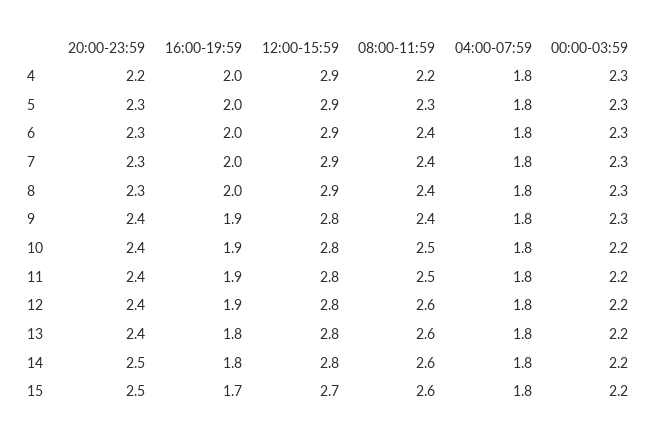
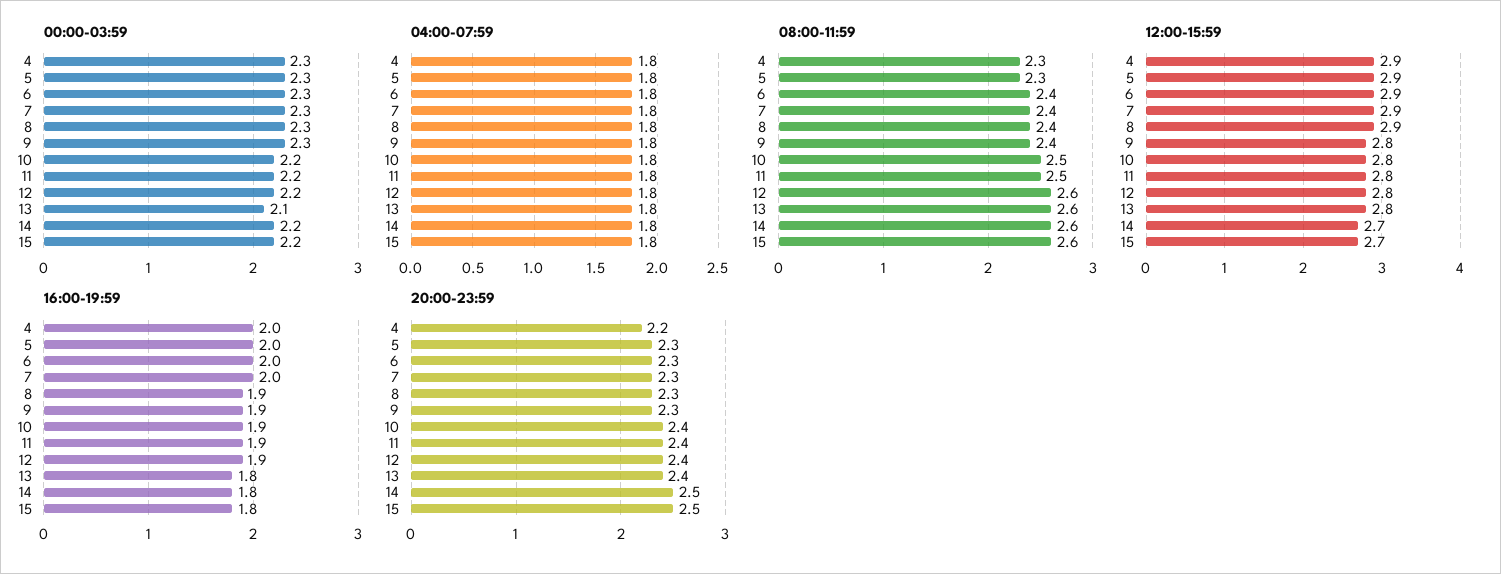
  {
    "20:00-23:59": {
      "4": 2.2,
      "5": 2.3,
      "6": 2.3,
      "7": 2.3,
      "8": 2.3,
-     "9": 2.4,
+     "9": 2.3,
      "10": 2.4,
      "11": 2.4,
      "12": 2.4,
      "13": 2.4,
      "14": 2.5,
      "15": 2.5
    },
    "16:00-19:59": {
      "4": 2,
      "5": 2,
      "6": 2,
      "7": 2,
-     "8": 2,
+     "8": 1.9,
      "9": 1.9,
      "10": 1.9,
      "11": 1.9,
      "12": 1.9,
      "13": 1.8,
      "14": 1.8,
-     "15": 1.7
+     "15": 1.8
    },
    "12:00-15:59": {
      "4": 2.9,
      "5": 2.9,
      "6": 2.9,
      "7": 2.9,
      "8": 2.9,
      "9": 2.8,
      "10": 2.8,
      "11": 2.8,
      "12": 2.8,
      "13": 2.8,
-     "14": 2.8,
+     "14": 2.7,
      "15": 2.7
    },
    "08:00-11:59": {
-     "4": 2.2,
+     "4": 2.3,
      "5": 2.3,
      "6": 2.4,
      "7": 2.4,
      "8": 2.4,
      "9": 2.4,
      "10": 2.5,
      "11": 2.5,
      "12": 2.6,
      "13": 2.6,
      "14": 2.6,
      "15": 2.6
    },
    "04:00-07:59": {
      "4": 1.8,
      "5": 1.8,
      "6": 1.8,
      "7": 1.8,
      "8": 1.8,
      "9": 1.8,
      "10": 1.8,
      "11": 1.8,
      "12": 1.8,
      "13": 1.8,
      "14": 1.8,
      "15": 1.8
    },
    "00:00-03:59": {
      "4": 2.3,
      "5": 2.3,
      "6": 2.3,
      "7": 2.3,
      "8": 2.3,
      "9": 2.3,
      "10": 2.2,
      "11": 2.2,
      "12": 2.2,
-     "13": 2.2,
+     "13": 2.1,
      "14": 2.2,
      "15": 2.2
    }
  }

